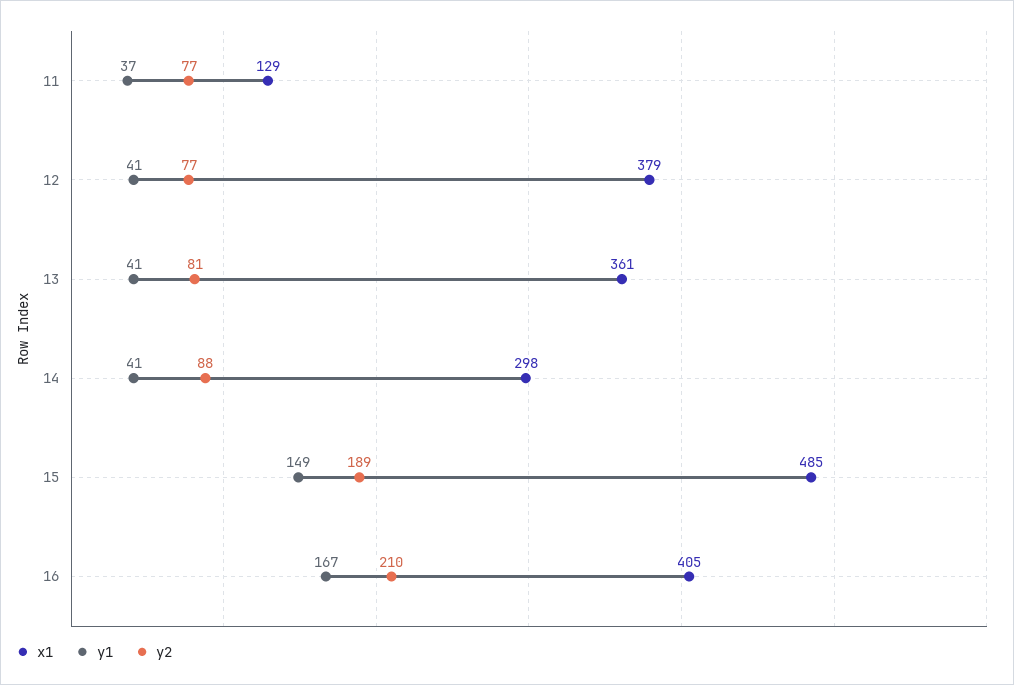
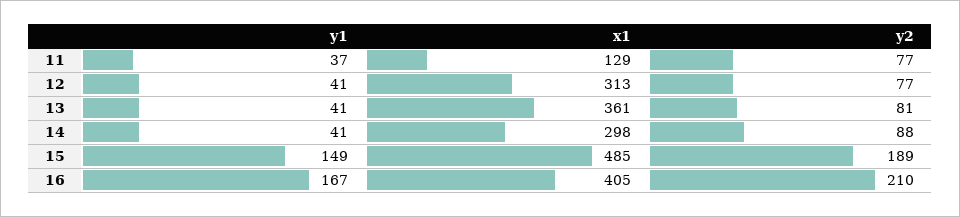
  {
    "x1": {
      "11": 129,
-     "12": 379,
+     "12": 313,
      "13": 361,
      "14": 298,
      "15": 485,
      "16": 405
    },
    "y1": {
      "11": 37,
      "12": 41,
      "13": 41,
      "14": 41,
      "15": 149,
      "16": 167
    },
    "y2": {
      "11": 77,
      "12": 77,
      "13": 81,
      "14": 88,
      "15": 189,
      "16": 210
    }
  }

